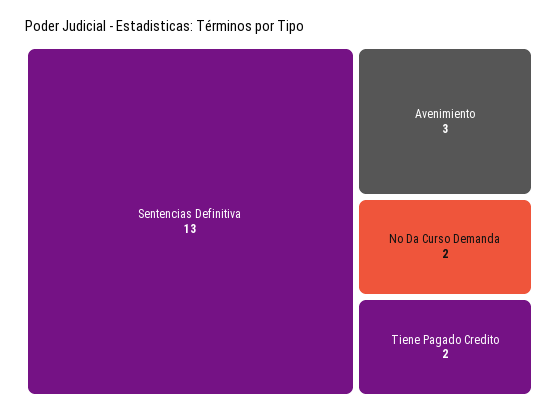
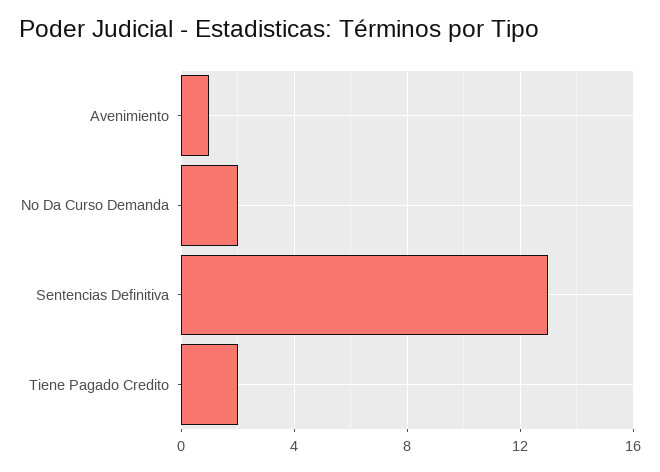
  {
    "Sentencias Definitiva": 13,
-   "Avenimiento": 3,
+   "Avenimiento": 1,
    "No Da Curso Demanda": 2,
    "Tiene Pagado Credito": 2
  }

